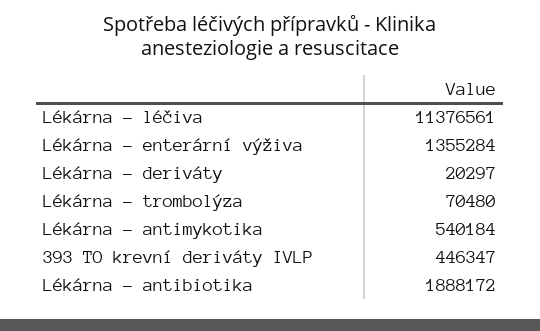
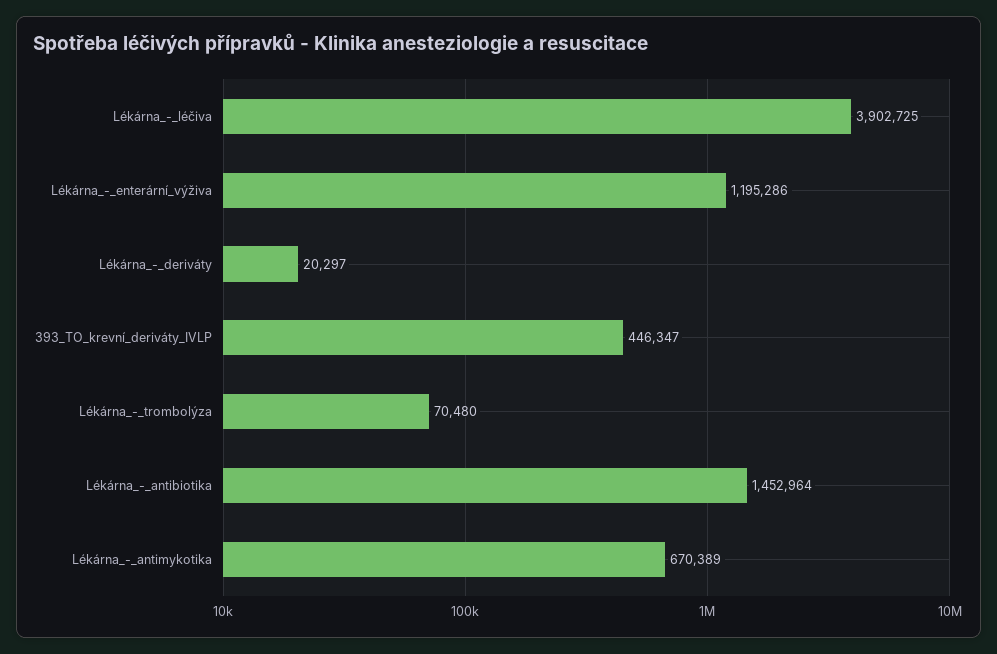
  {
-   "Lékárna - léčiva": 11376561,
+   "Lékárna - léčiva": 3902725,
-   "Lékárna - enterární výživa": 1355284,
+   "Lékárna - enterární výživa": 1195286,
    "Lékárna - deriváty": 20297,
    "Lékárna - trombolýza": 70480,
-   "Lékárna - antimykotika": 540184,
+   "Lékárna - antimykotika": 670389,
    "393 TO krevní deriváty IVLP": 446347,
-   "Lékárna - antibiotika": 1888172
+   "Lékárna - antibiotika": 1452964
  }

